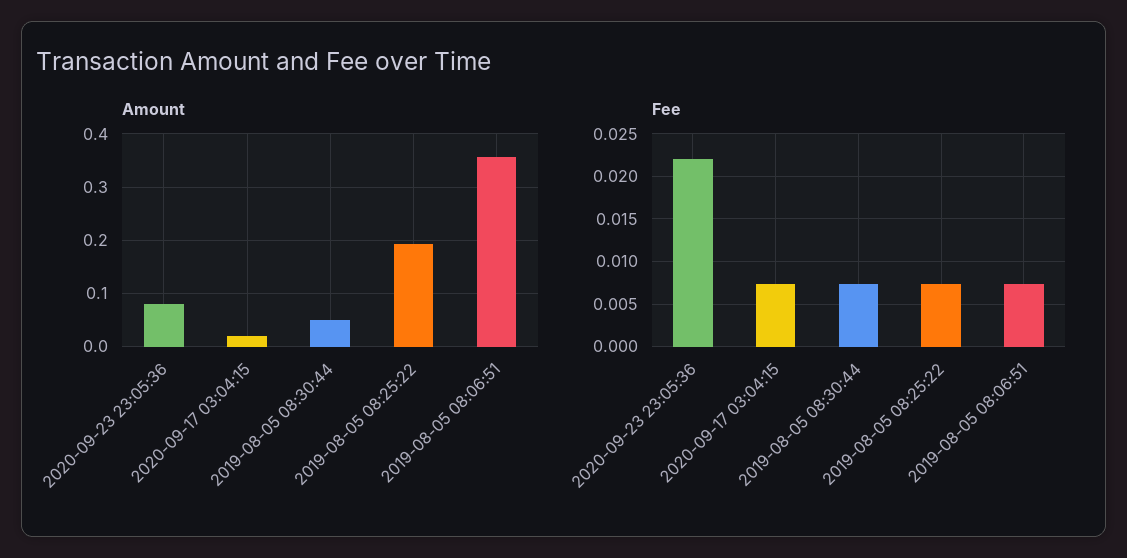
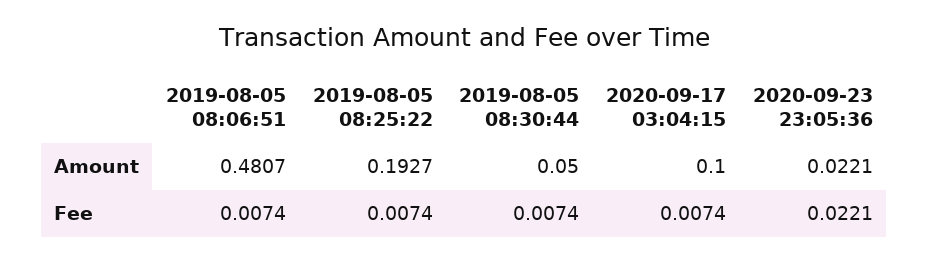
  {
    "Amount": {
-     "2020-09-23 23:05:36": 0.08,
+     "2020-09-23 23:05:36": 0.0221,
-     "2020-09-17 03:04:15": 0.02,
+     "2020-09-17 03:04:15": 0.1,
      "2019-08-05 08:30:44": 0.05,
      "2019-08-05 08:25:22": 0.1927,
-     "2019-08-05 08:06:51": 0.36
+     "2019-08-05 08:06:51": 0.4807
    },
    "Fee": {
      "2020-09-23 23:05:36": 0.0221,
      "2020-09-17 03:04:15": 0.0074,
      "2019-08-05 08:30:44": 0.0074,
      "2019-08-05 08:25:22": 0.0074,
      "2019-08-05 08:06:51": 0.0074
    }
  }

